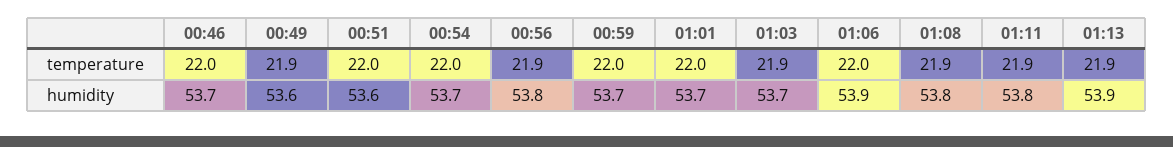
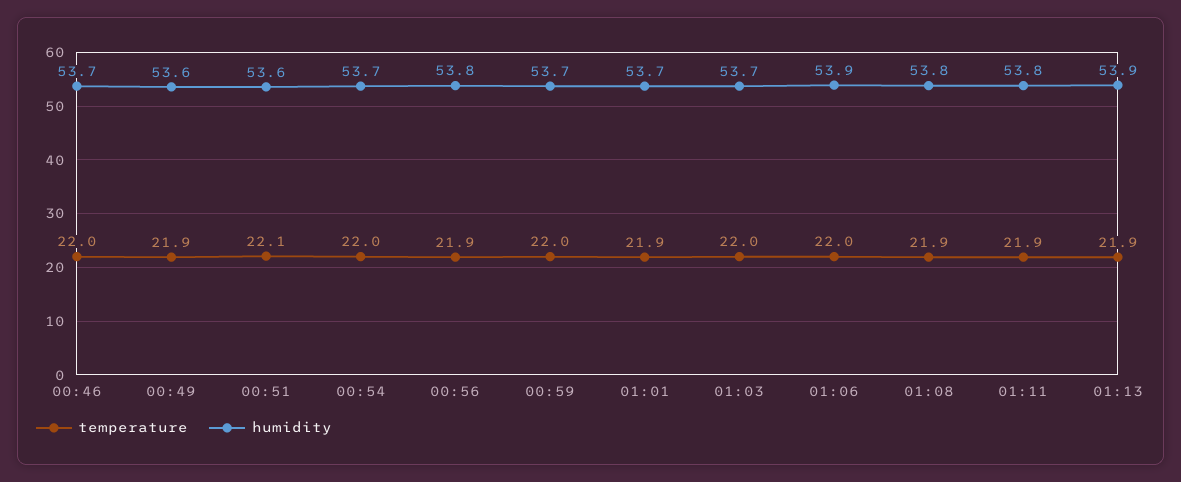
  {
    "temperature": {
      "00:46": 22,
      "00:49": 21.9,
-     "00:51": 22,
+     "00:51": 22.1,
      "00:54": 22,
      "00:56": 21.9,
      "00:59": 22,
-     "01:01": 22,
+     "01:01": 21.9,
-     "01:03": 21.9,
+     "01:03": 22,
      "01:06": 22,
      "01:08": 21.9,
      "01:11": 21.9,
      "01:13": 21.9
    },
    "humidity": {
      "00:46": 53.7,
      "00:49": 53.6,
      "00:51": 53.6,
      "00:54": 53.7,
      "00:56": 53.8,
      "00:59": 53.7,
      "01:01": 53.7,
      "01:03": 53.7,
      "01:06": 53.9,
      "01:08": 53.8,
      "01:11": 53.8,
      "01:13": 53.9
    }
  }

